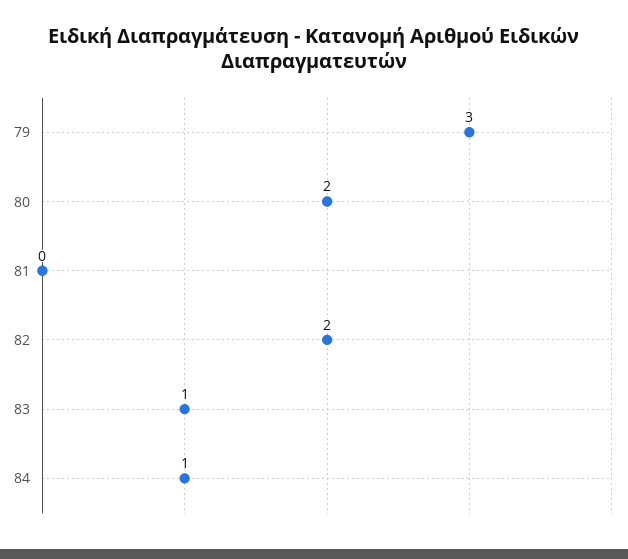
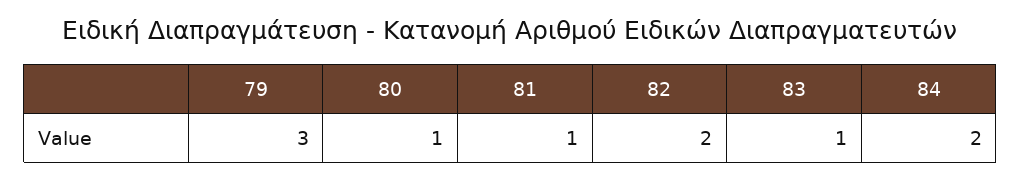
  {
    "79": 3,
-   "80": 2,
+   "80": 1,
-   "81": 0,
+   "81": 1,
    "82": 2,
    "83": 1,
-   "84": 1
+   "84": 2
  }

